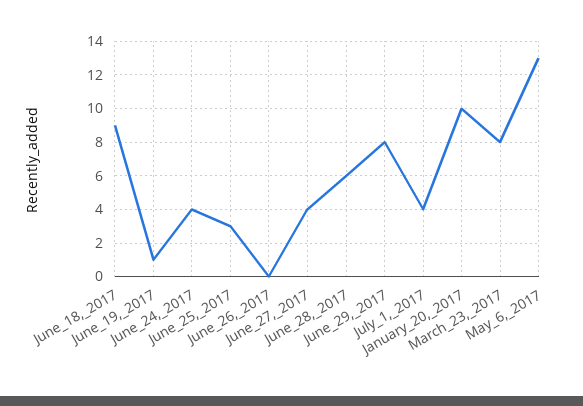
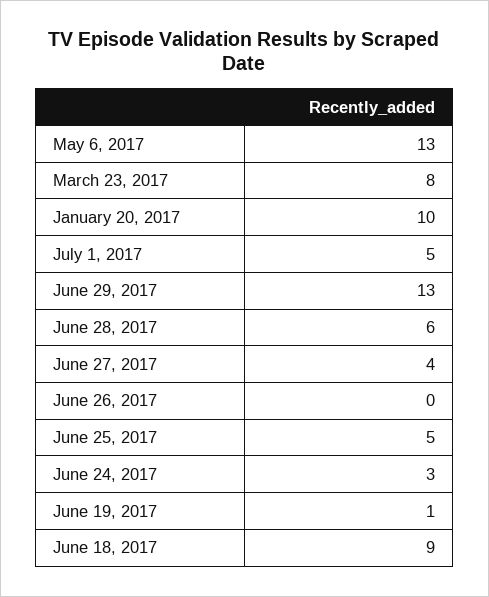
  {
    "June_18,_2017": 9,
    "June_19,_2017": 1,
-   "June_24,_2017": 4,
+   "June_24,_2017": 3,
-   "June_25,_2017": 3,
+   "June_25,_2017": 5,
    "June_26,_2017": 0,
    "June_27,_2017": 4,
    "June_28,_2017": 6,
-   "June_29,_2017": 8,
+   "June_29,_2017": 13,
-   "July_1,_2017": 4,
+   "July_1,_2017": 5,
    "January_20,_2017": 10,
    "March_23,_2017": 8,
    "May_6,_2017": 13
  }

